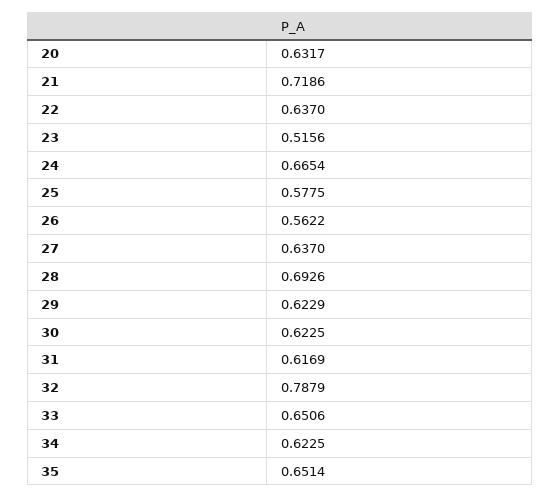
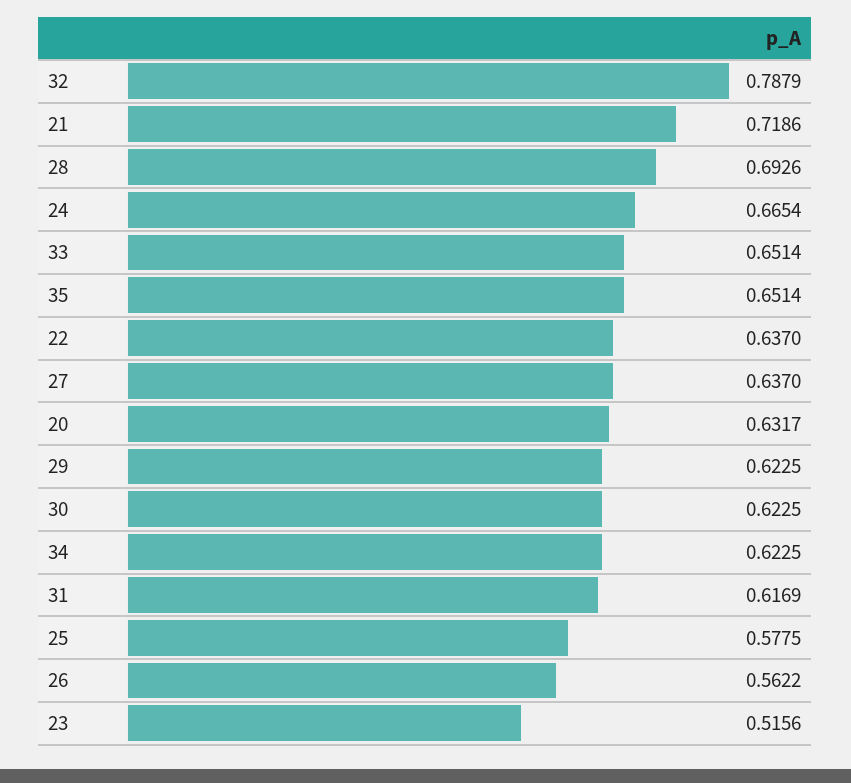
  {
    "20": 0.6317,
    "21": 0.7186,
    "22": 0.637,
    "23": 0.5156,
    "24": 0.6654,
    "25": 0.5775,
    "26": 0.5622,
    "27": 0.637,
    "28": 0.6926,
-   "29": 0.6229,
+   "29": 0.6225,
    "30": 0.6225,
    "31": 0.6169,
    "32": 0.7879,
-   "33": 0.6506,
+   "33": 0.6514,
    "34": 0.6225,
    "35": 0.6514
  }

